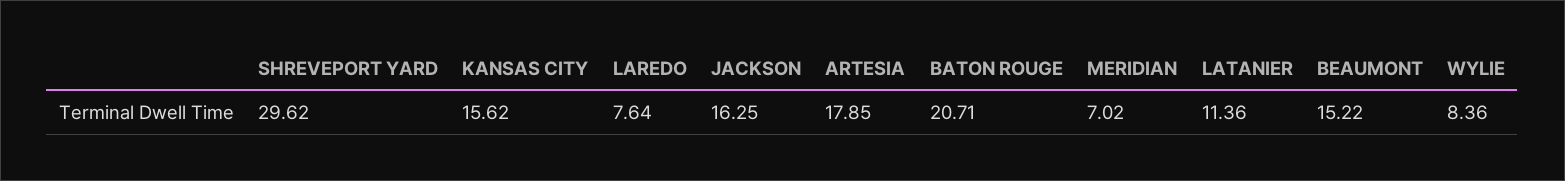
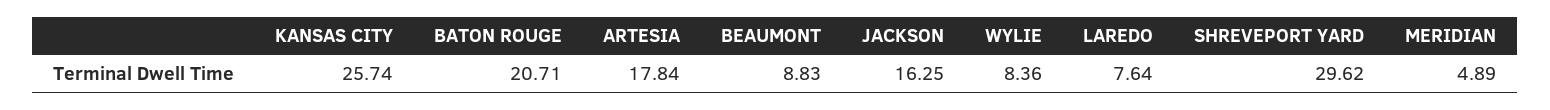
  {
    "SHREVEPORT YARD": 29.62,
-   "KANSAS CITY": 15.62,
+   "KANSAS CITY": 25.74,
    "LAREDO": 7.64,
    "JACKSON": 16.25,
-   "ARTESIA": 17.85,
+   "ARTESIA": 17.84,
    "BATON ROUGE": 20.71,
-   "MERIDIAN": 7.02,
+   "MERIDIAN": 4.89,
-   "LATANIER": 11.36,
-   "BEAUMONT": 15.22,
+   "BEAUMONT": 8.83,
    "WYLIE": 8.36
  }

